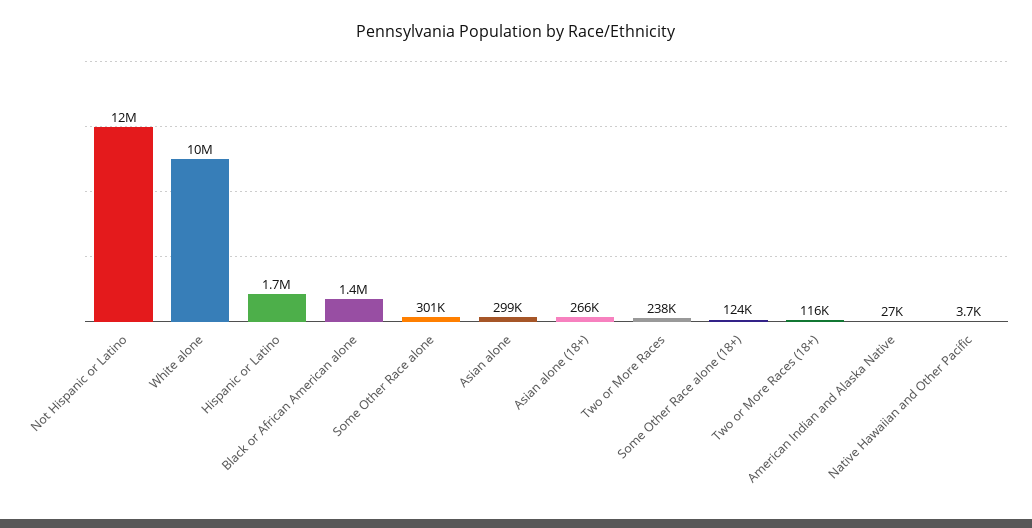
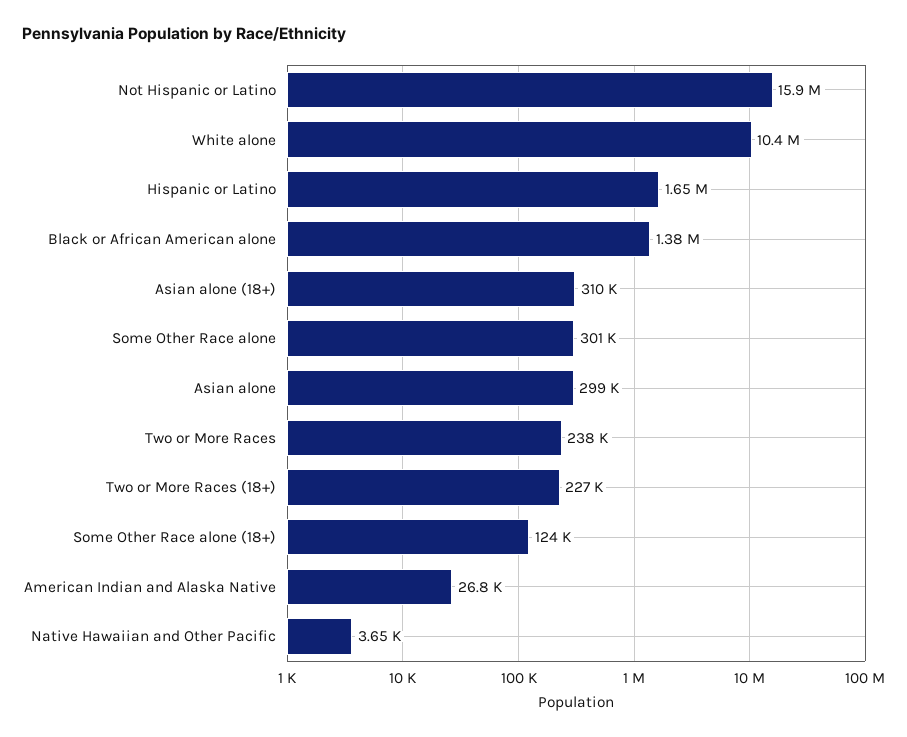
  {
-   "Not Hispanic or Latino": 12000000,
+   "Not Hispanic or Latino": 15900000,
    "White alone": 10400000,
    "Hispanic or Latino": 1650000,
    "Black or African American alone": 1380000,
    "Some Other Race alone": 301000,
    "Asian alone": 299000,
-   "Asian alone (18+)": 266000,
+   "Asian alone (18+)": 310000,
    "Two or More Races": 238000,
    "Some Other Race alone (18+)": 124000,
-   "Two or More Races (18+)": 116000,
+   "Two or More Races (18+)": 227000,
    "American Indian and Alaska Native": 26800,
    "Native Hawaiian and Other Pacific": 3650
  }

